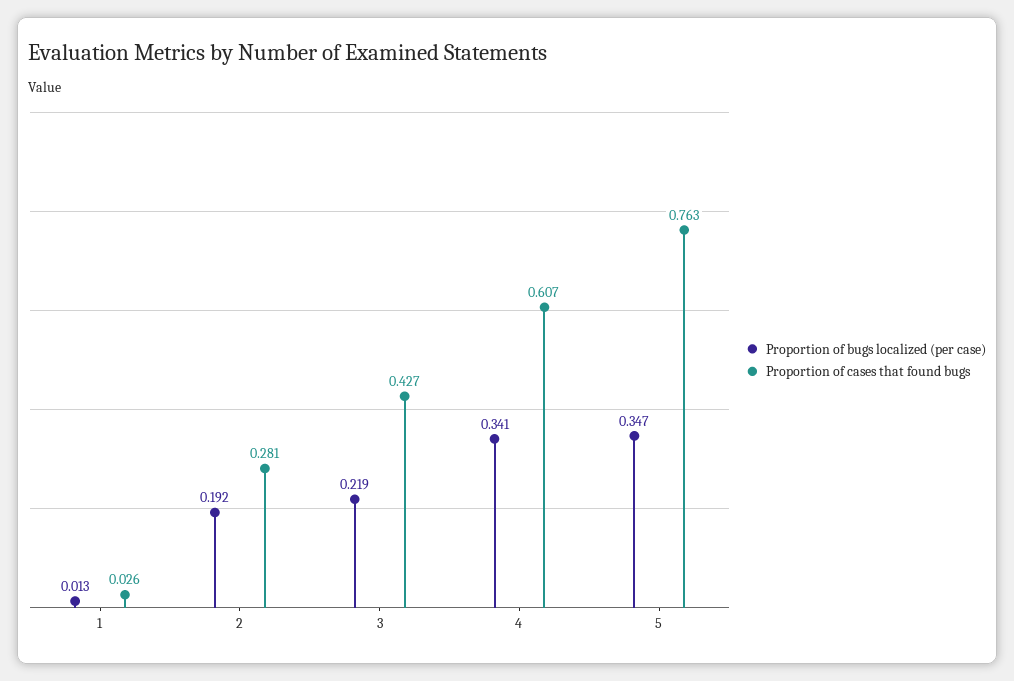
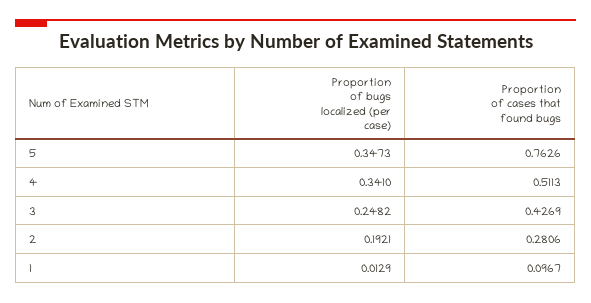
  {
    "Proportion of bugs localized (per case)": {
      "1": 0.0129,
      "2": 0.1921,
-     "3": 0.219,
+     "3": 0.2482,
      "4": 0.341,
      "5": 0.3473
    },
    "Proportion of cases that found bugs": {
-     "1": 0.026,
+     "1": 0.0967,
      "2": 0.2806,
      "3": 0.4269,
-     "4": 0.607,
+     "4": 0.5113,
      "5": 0.7626
    }
  }

